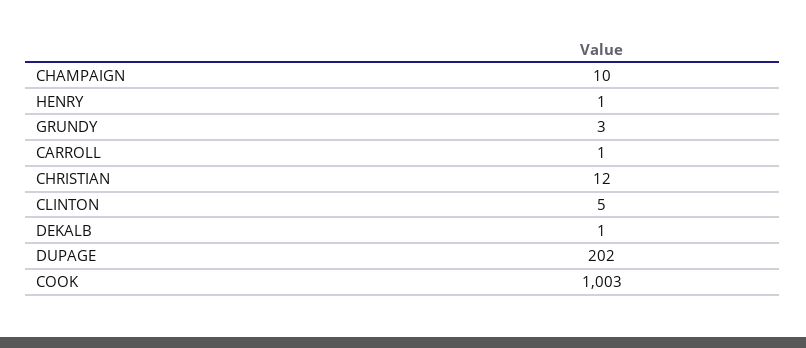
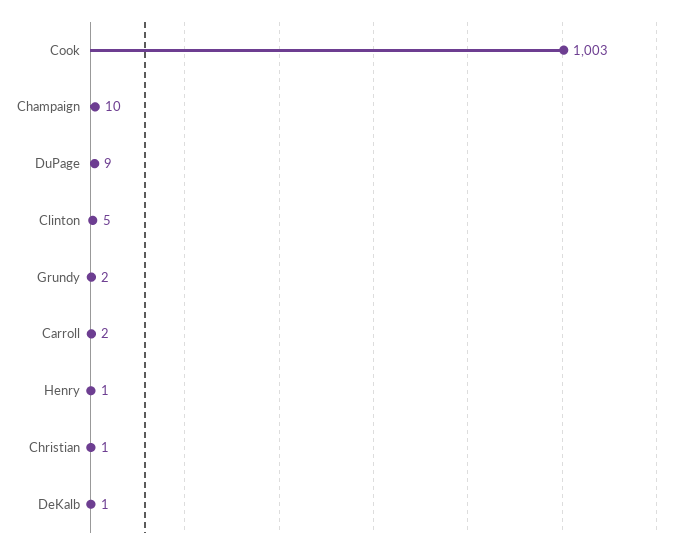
  {
    "CHAMPAIGN": 10,
    "HENRY": 1,
-   "GRUNDY": 3,
+   "GRUNDY": 2,
-   "CARROLL": 1,
+   "CARROLL": 2,
-   "CHRISTIAN": 12,
+   "CHRISTIAN": 1,
    "CLINTON": 5,
    "DEKALB": 1,
-   "DUPAGE": 202,
+   "DUPAGE": 9,
    "COOK": 1003
  }

